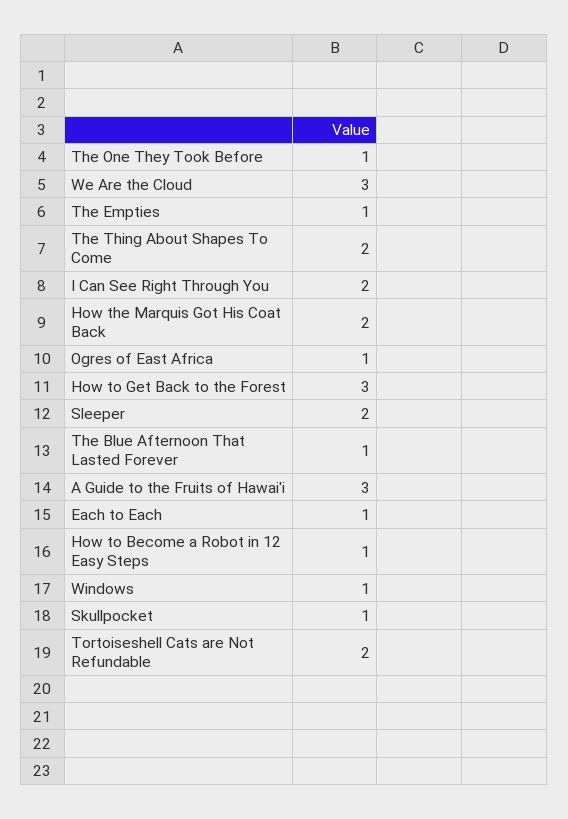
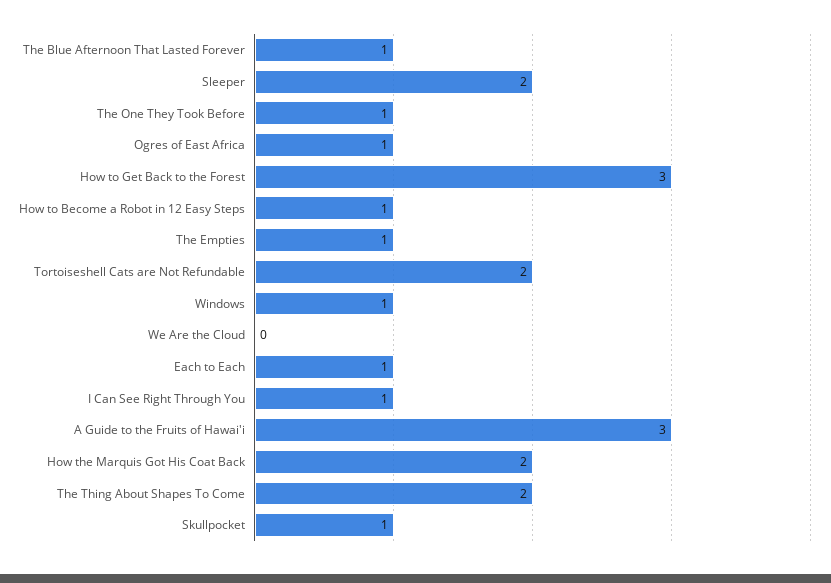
  {
    "The One They Took Before": 1,
-   "We Are the Cloud": 3,
+   "We Are the Cloud": 0,
    "The Empties": 1,
    "The Thing About Shapes To Come": 2,
-   "I Can See Right Through You": 2,
+   "I Can See Right Through You": 1,
    "How the Marquis Got His Coat Back": 2,
    "Ogres of East Africa": 1,
    "How to Get Back to the Forest": 3,
    "Sleeper": 2,
    "The Blue Afternoon That Lasted Forever": 1,
    "A Guide to the Fruits of Hawai'i": 3,
    "Each to Each": 1,
    "How to Become a Robot in 12 Easy Steps": 1,
    "Windows": 1,
    "Skullpocket": 1,
    "Tortoiseshell Cats are Not Refundable": 2
  }

